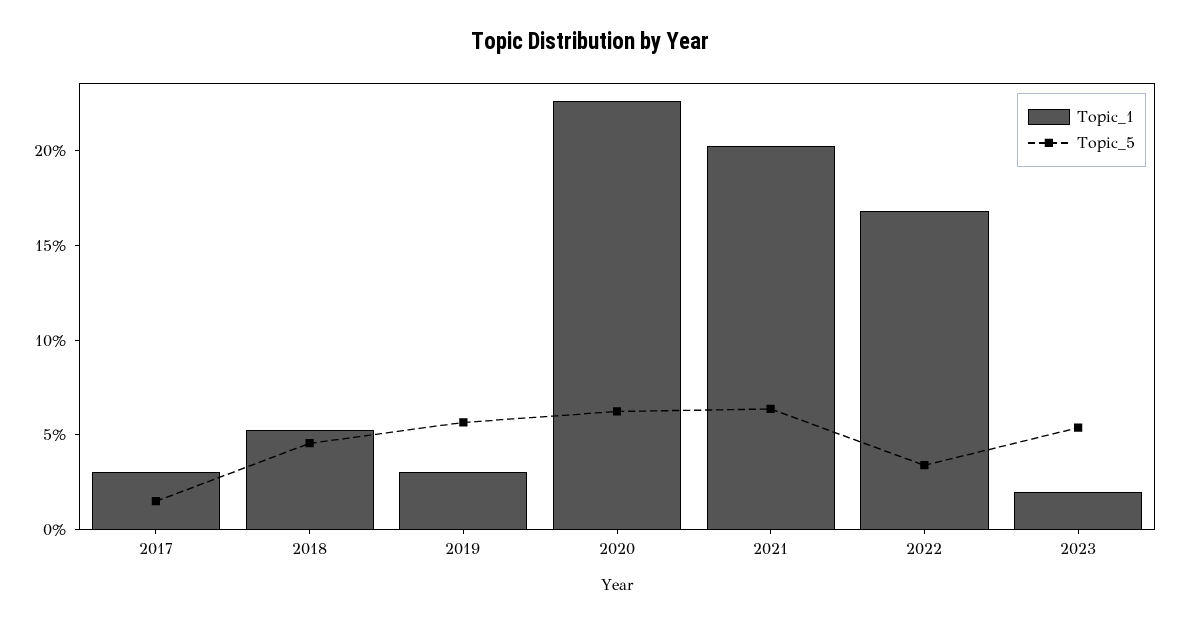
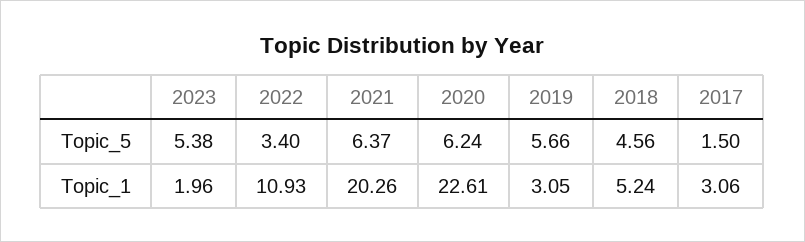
  {
    "Topic_1": {
      "2017": 3.06,
      "2018": 5.24,
      "2019": 3.05,
      "2020": 22.61,
      "2021": 20.26,
-     "2022": 17,
+     "2022": 10.93,
      "2023": 1.96
    },
    "Topic_5": {
      "2017": 1.5,
      "2018": 4.56,
      "2019": 5.66,
      "2020": 6.24,
      "2021": 6.37,
      "2022": 3.4,
      "2023": 5.38
    }
  }

